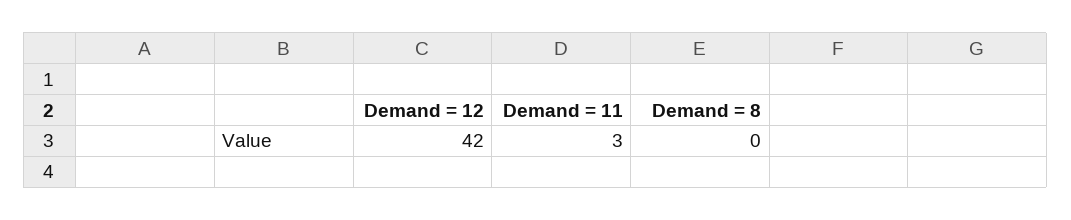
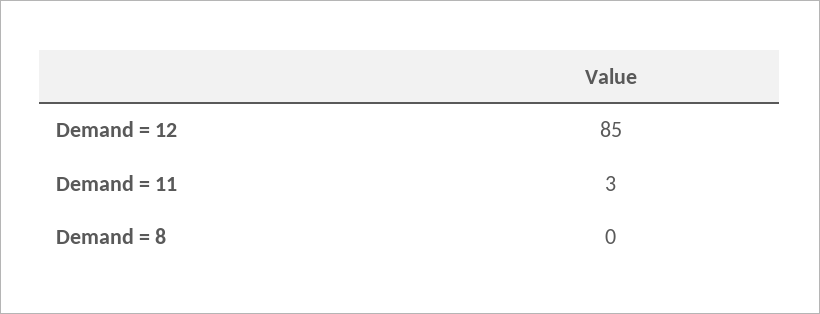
  {
-   "Demand = 12": 42,
+   "Demand = 12": 85,
    "Demand = 11": 3,
    "Demand = 8": 0
  }

